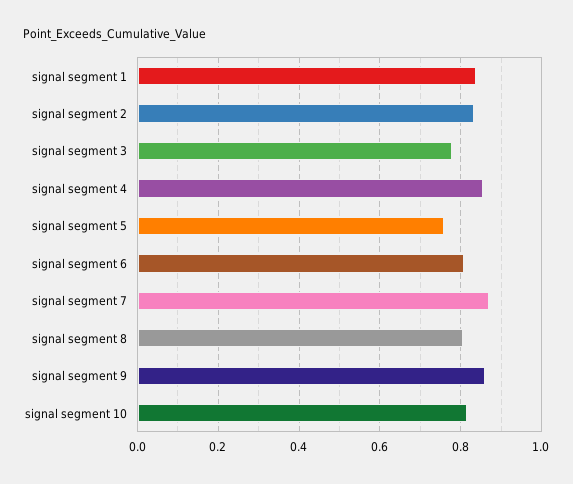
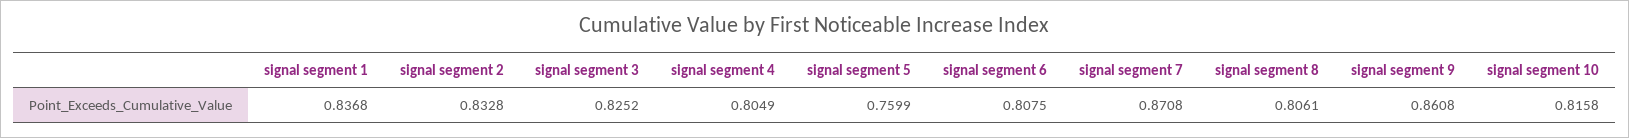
  {
    "signal segment 1": 0.8368,
    "signal segment 2": 0.8328,
-   "signal segment 3": 0.78,
+   "signal segment 3": 0.8252,
-   "signal segment 4": 0.86,
+   "signal segment 4": 0.8049,
    "signal segment 5": 0.7599,
    "signal segment 6": 0.8075,
    "signal segment 7": 0.8708,
    "signal segment 8": 0.8061,
    "signal segment 9": 0.8608,
    "signal segment 10": 0.8158
  }

